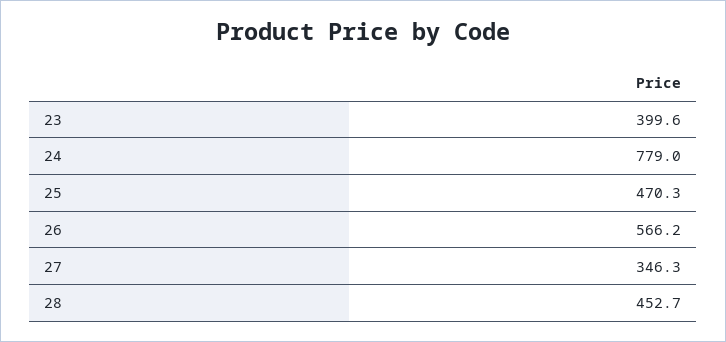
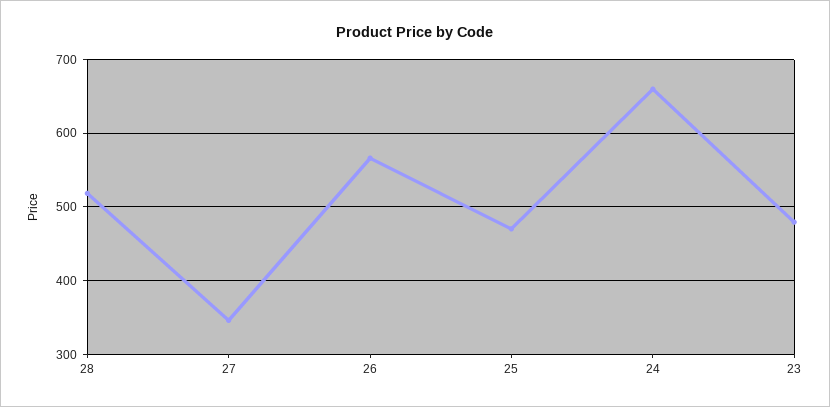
  {
-   "23": 399.6,
+   "23": 480,
-   "24": 779,
+   "24": 660,
    "25": 470.3,
    "26": 566.2,
    "27": 346.3,
-   "28": 452.7
+   "28": 520
  }

